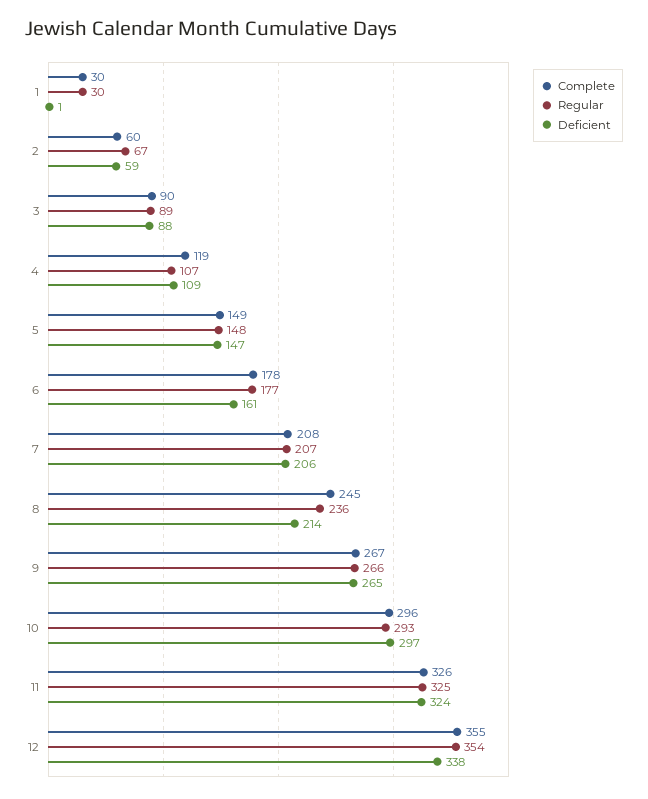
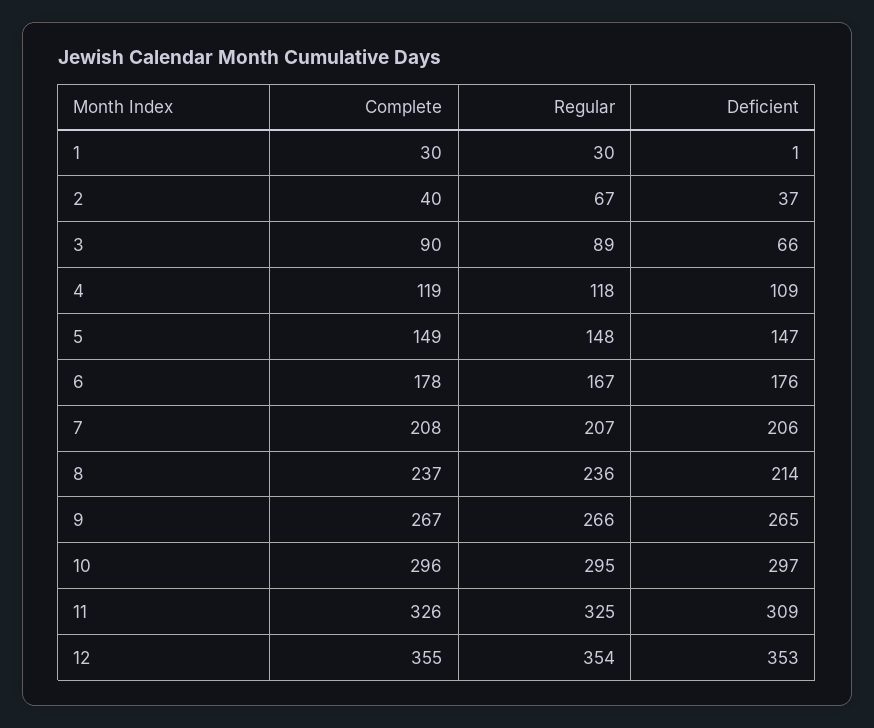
  {
    "Complete": {
      "1": 30,
-     "2": 60,
+     "2": 40,
      "3": 90,
      "4": 119,
      "5": 149,
      "6": 178,
      "7": 208,
-     "8": 245,
+     "8": 237,
      "9": 267,
      "10": 296,
      "11": 326,
      "12": 355
    },
    "Regular": {
      "1": 30,
      "2": 67,
      "3": 89,
-     "4": 107,
+     "4": 118,
      "5": 148,
-     "6": 177,
+     "6": 167,
      "7": 207,
      "8": 236,
      "9": 266,
-     "10": 293,
+     "10": 295,
      "11": 325,
      "12": 354
    },
    "Deficient": {
      "1": 1,
-     "2": 59,
+     "2": 37,
-     "3": 88,
+     "3": 66,
      "4": 109,
      "5": 147,
-     "6": 161,
+     "6": 176,
      "7": 206,
      "8": 214,
      "9": 265,
      "10": 297,
-     "11": 324,
+     "11": 309,
-     "12": 338
+     "12": 353
    }
  }

